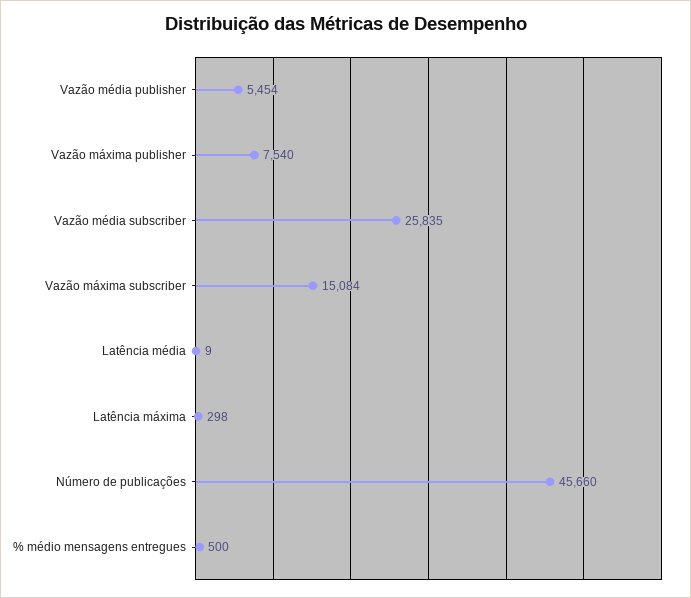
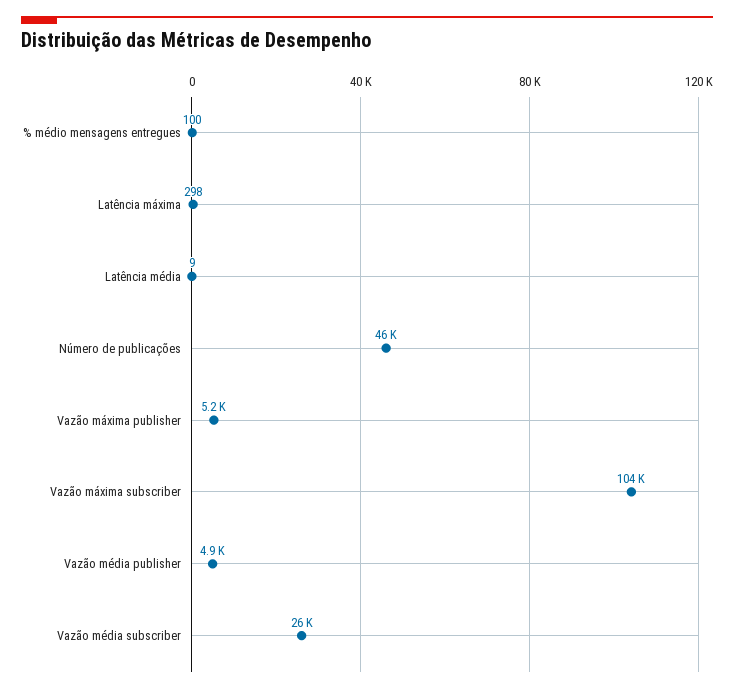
  {
-   "Vazão média publisher": 5454,
+   "Vazão média publisher": 4900,
-   "Vazão máxima publisher": 7540,
+   "Vazão máxima publisher": 5200,
    "Vazão média subscriber": 25835,
-   "Vazão máxima subscriber": 15084,
+   "Vazão máxima subscriber": 104000,
    "Latência média": 9,
    "Latência máxima": 298,
    "Número de publicações": 45660,
-   "% médio mensagens entregues": 500
+   "% médio mensagens entregues": 100
  }

